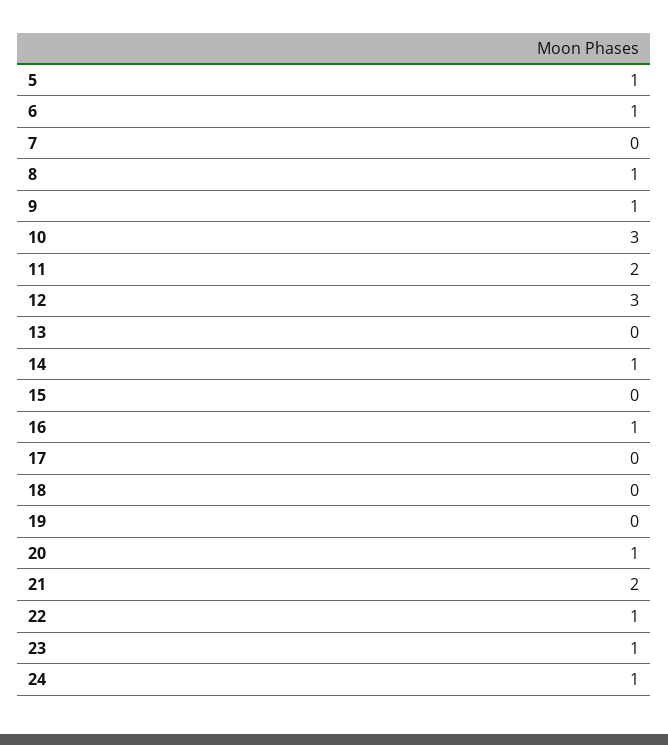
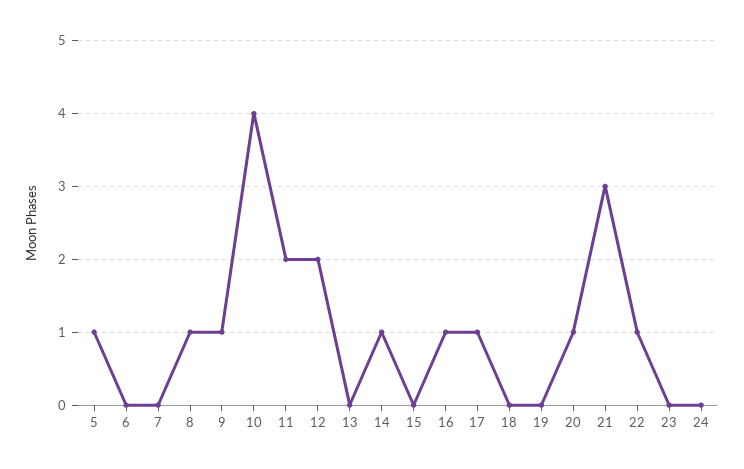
  {
    "5": 1,
-   "6": 1,
+   "6": 0,
    "7": 0,
    "8": 1,
    "9": 1,
-   "10": 3,
+   "10": 4,
    "11": 2,
-   "12": 3,
+   "12": 2,
    "13": 0,
    "14": 1,
    "15": 0,
    "16": 1,
-   "17": 0,
+   "17": 1,
    "18": 0,
    "19": 0,
    "20": 1,
-   "21": 2,
+   "21": 3,
    "22": 1,
-   "23": 1,
+   "23": 0,
-   "24": 1
+   "24": 0
  }

